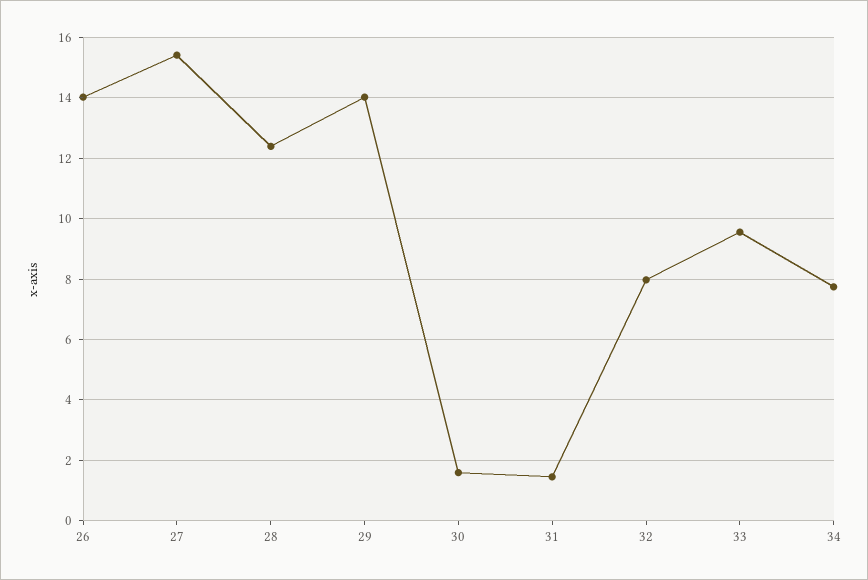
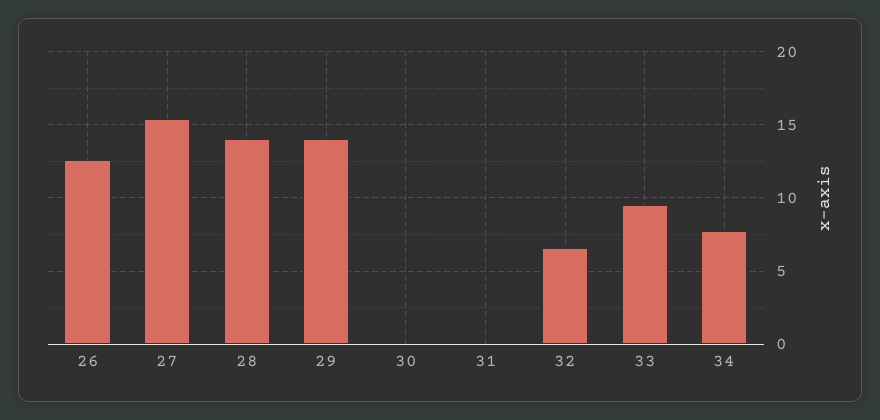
  {
-   "26": 14,
+   "26": 12.5,
    "27": 15.4,
-   "28": 12.4,
+   "28": 14,
    "29": 14,
-   "30": 1.6,
+   "30": 0,
-   "31": 1.4,
+   "31": 0,
-   "32": 8,
+   "32": 6.5,
    "33": 9.6,
    "34": 7.8
  }

